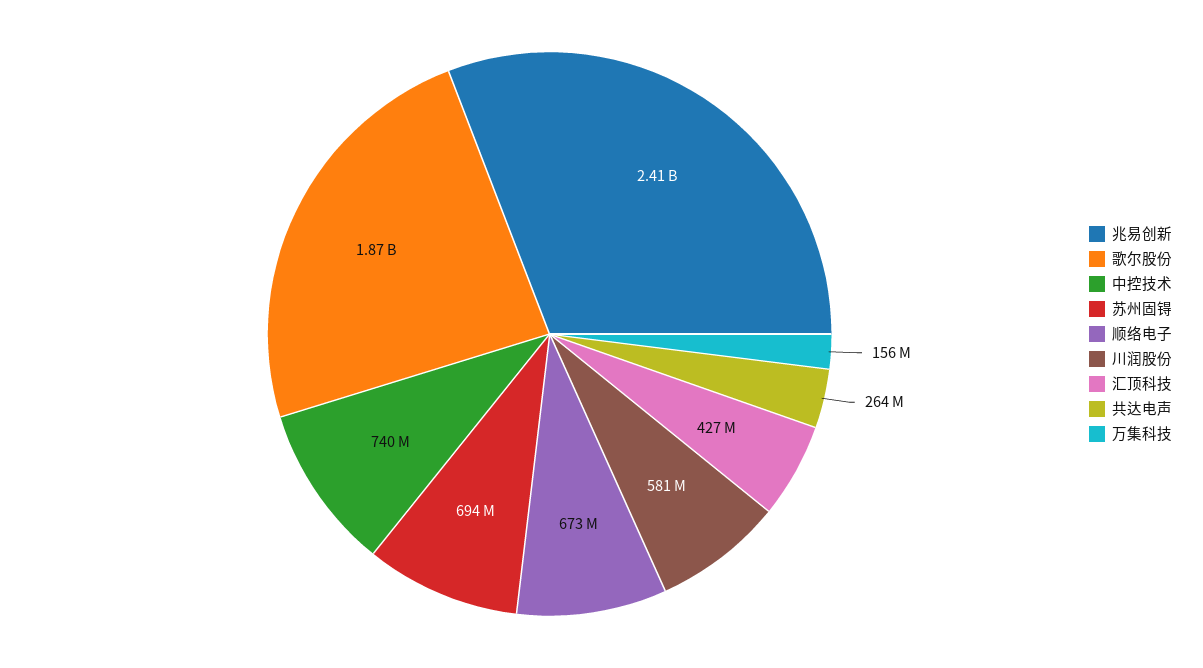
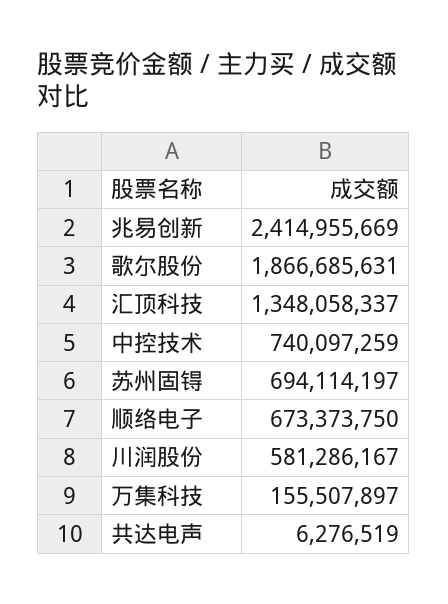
  {
    "兆易创新": 2414955669,
    "歌尔股份": 1866685631,
    "中控技术": 740097259,
    "苏州固锝": 694114197,
    "顺络电子": 673373750,
    "川润股份": 581286167,
-   "汇顶科技": 427000000,
+   "汇顶科技": 1348058337,
-   "共达电声": 264000000,
+   "共达电声": 6276519,
    "万集科技": 155507897
  }

